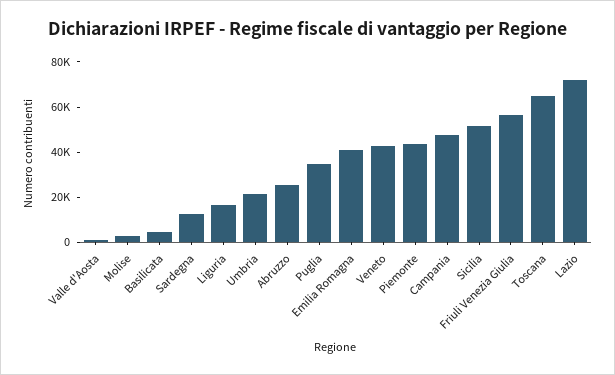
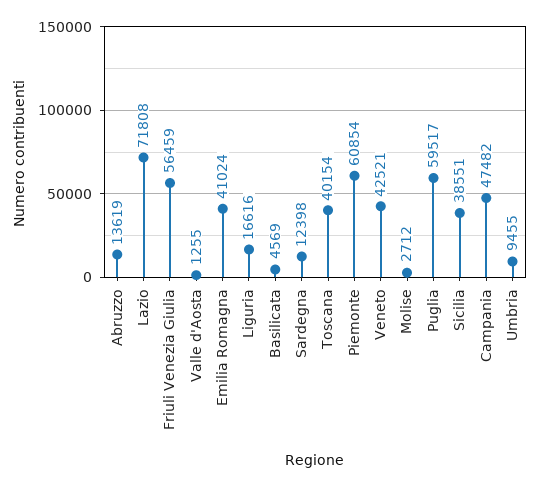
  {
    "Valle d'Aosta": 1255,
    "Molise": 2712,
    "Basilicata": 4569,
    "Sardegna": 12398,
    "Liguria": 16616,
-   "Umbria": 20000,
+   "Umbria": 9455,
-   "Abruzzo": 25000,
+   "Abruzzo": 13619,
-   "Puglia": 35000,
+   "Puglia": 59517,
    "Emilia Romagna": 41024,
    "Veneto": 42521,
-   "Piemonte": 45000,
+   "Piemonte": 60854,
    "Campania": 47482,
-   "Sicilia": 50000,
+   "Sicilia": 38551,
    "Friuli Venezia Giulia": 56459,
-   "Toscana": 65000,
+   "Toscana": 40154,
    "Lazio": 71808
  }

